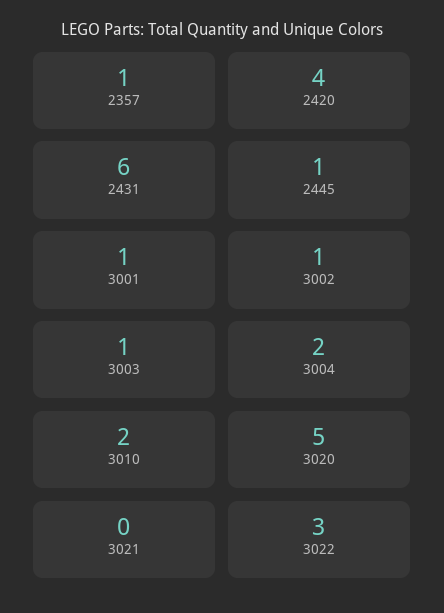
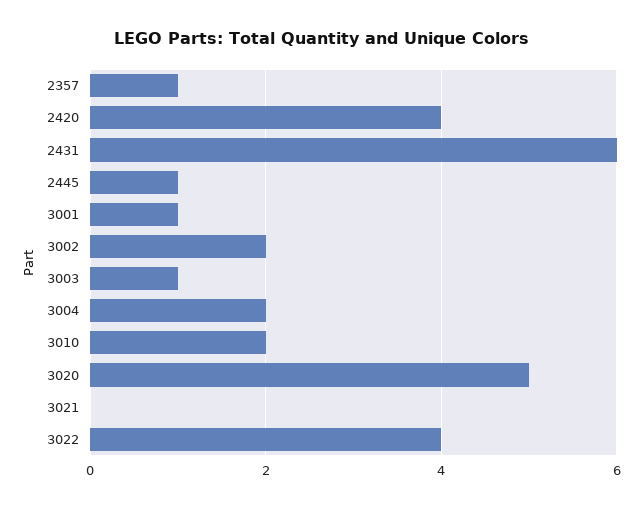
  {
    "2357": 1,
    "2420": 4,
    "2431": 6,
    "2445": 1,
    "3001": 1,
-   "3002": 1,
+   "3002": 2,
    "3003": 1,
    "3004": 2,
    "3010": 2,
    "3020": 5,
    "3021": 0,
-   "3022": 3
+   "3022": 4
  }

